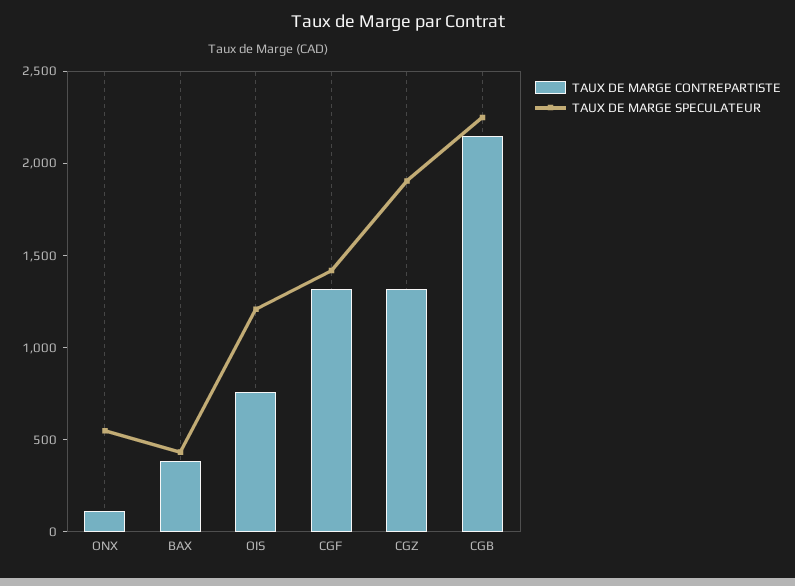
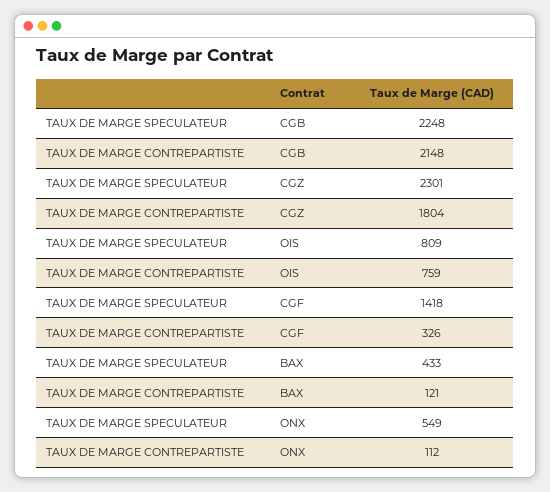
  {
    "TAUX DE MARGE CONTREPARTISTE": {
      "ONX": 112,
-     "BAX": 400,
+     "BAX": 121,
      "OIS": 759,
-     "CGF": 1300,
+     "CGF": 326,
-     "CGZ": 1300,
+     "CGZ": 1804,
      "CGB": 2148
    },
    "TAUX DE MARGE SPECULATEUR": {
      "ONX": 549,
      "BAX": 433,
-     "OIS": 1200,
+     "OIS": 809,
      "CGF": 1418,
-     "CGZ": 1900,
+     "CGZ": 2301,
      "CGB": 2248
    }
  }

